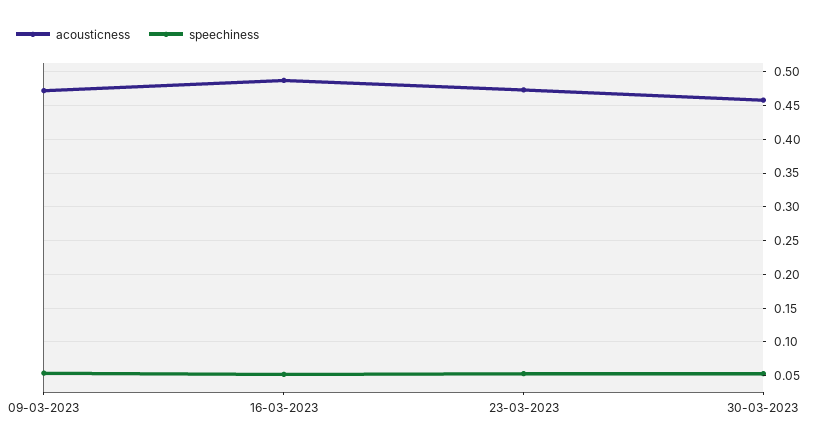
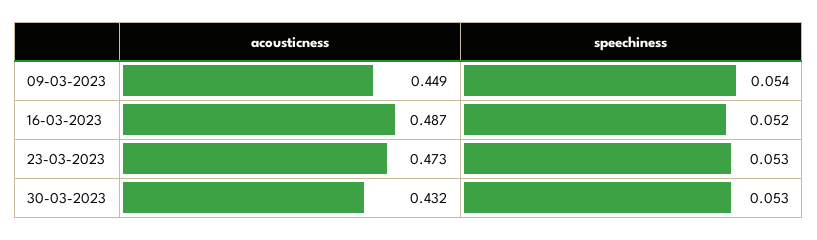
  {
    "acousticness": {
-     "09-03-2023": 0.47,
+     "09-03-2023": 0.449,
      "16-03-2023": 0.487,
      "23-03-2023": 0.473,
-     "30-03-2023": 0.46
+     "30-03-2023": 0.432
    },
    "speechiness": {
      "09-03-2023": 0.054,
      "16-03-2023": 0.052,
      "23-03-2023": 0.053,
      "30-03-2023": 0.053
    }
  }

